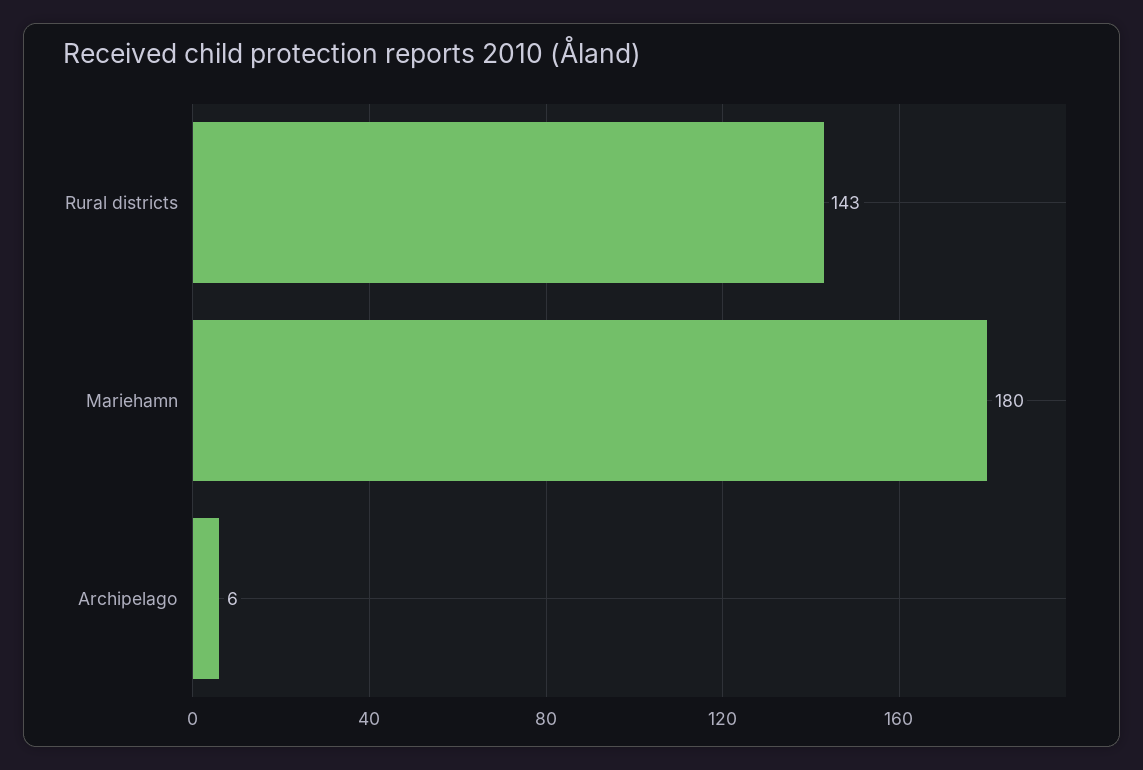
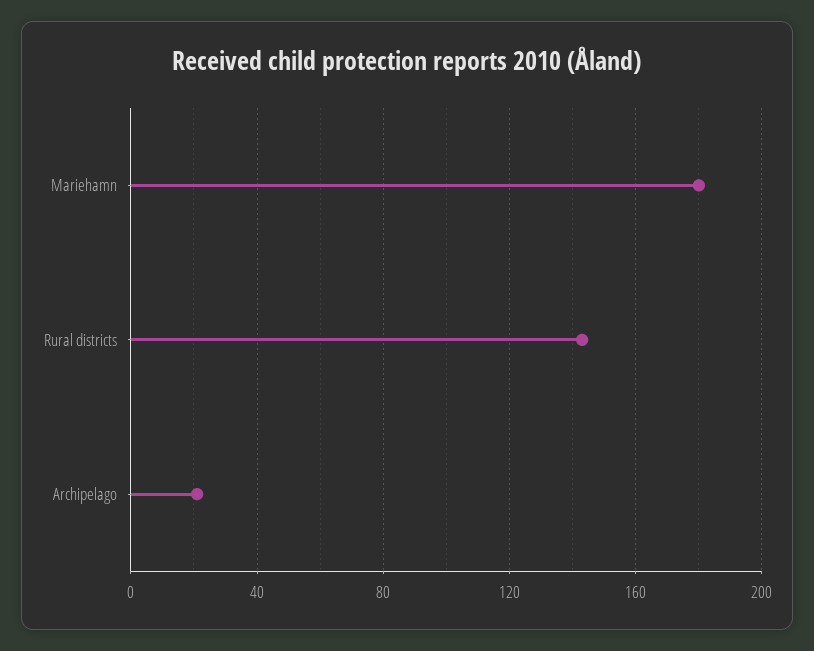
  {
    "Rural districts": 143,
    "Mariehamn": 180,
-   "Archipelago": 6
+   "Archipelago": 20
  }

